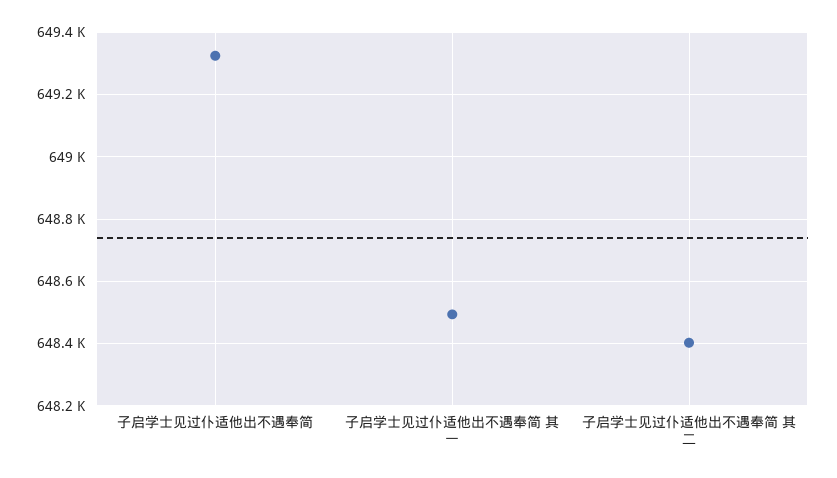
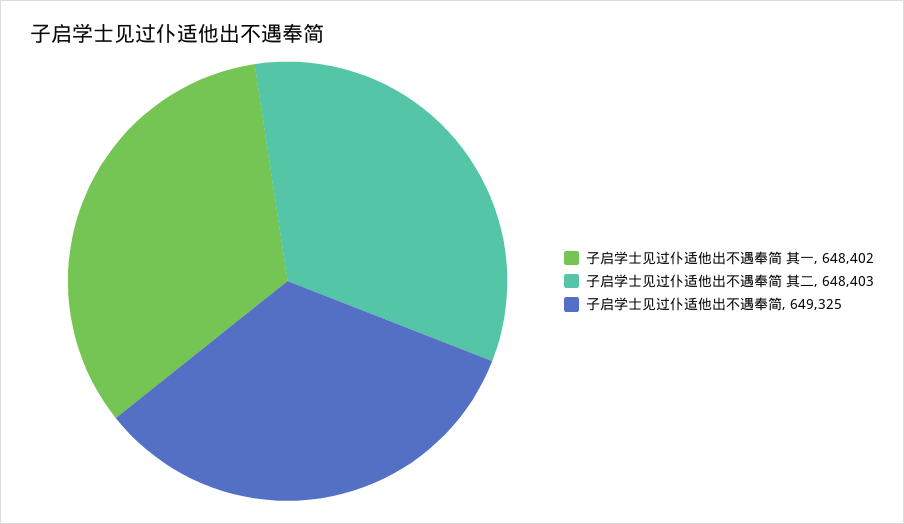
  {
    "子启学士见过仆适他出不遇奉简": 649325,
-   "子启学士见过仆适他出不遇奉简 其一": 648500,
+   "子启学士见过仆适他出不遇奉简 其一": 648402,
    "子启学士见过仆适他出不遇奉简 其二": 648403
  }

